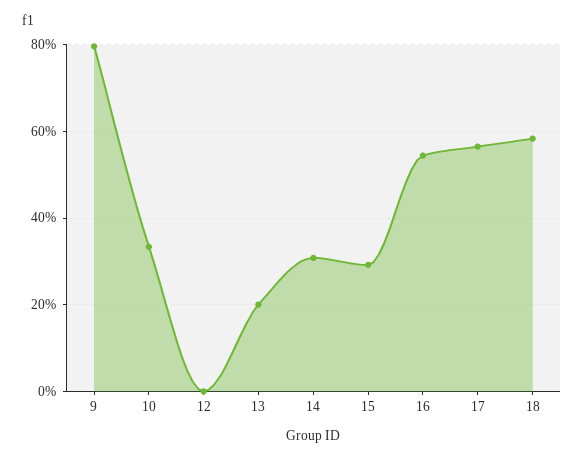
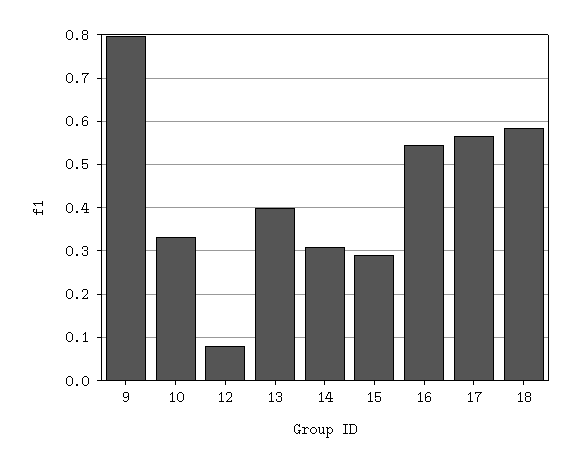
  {
    "9": 0.8,
    "10": 0.34,
-   "12": 0,
+   "12": 0.08,
-   "13": 0.2,
+   "13": 0.4,
    "14": 0.3,
    "15": 0.3,
    "16": 0.54,
    "17": 0.56,
    "18": 0.58
  }

